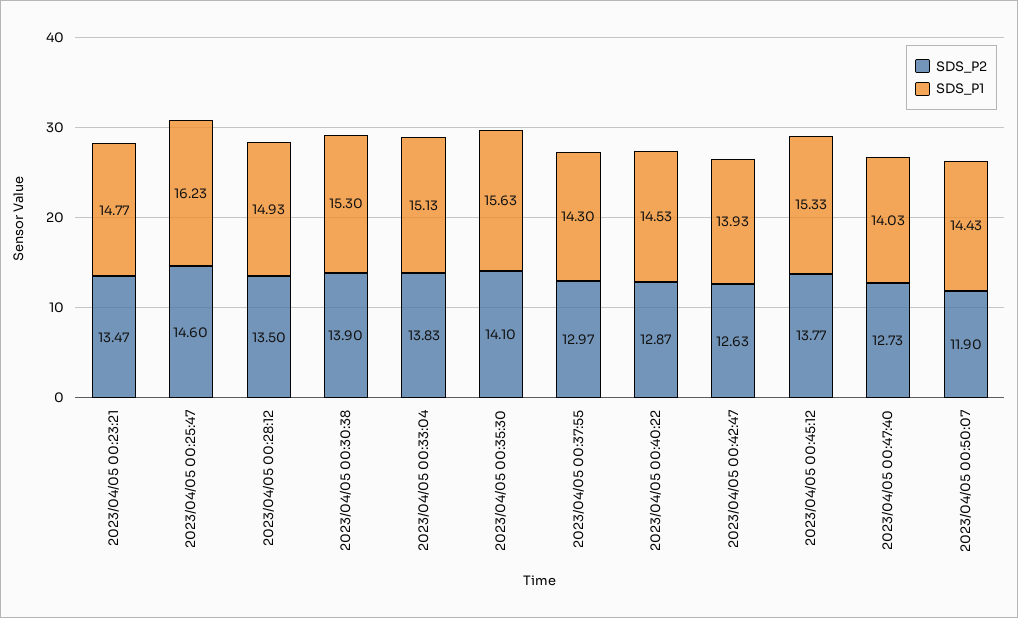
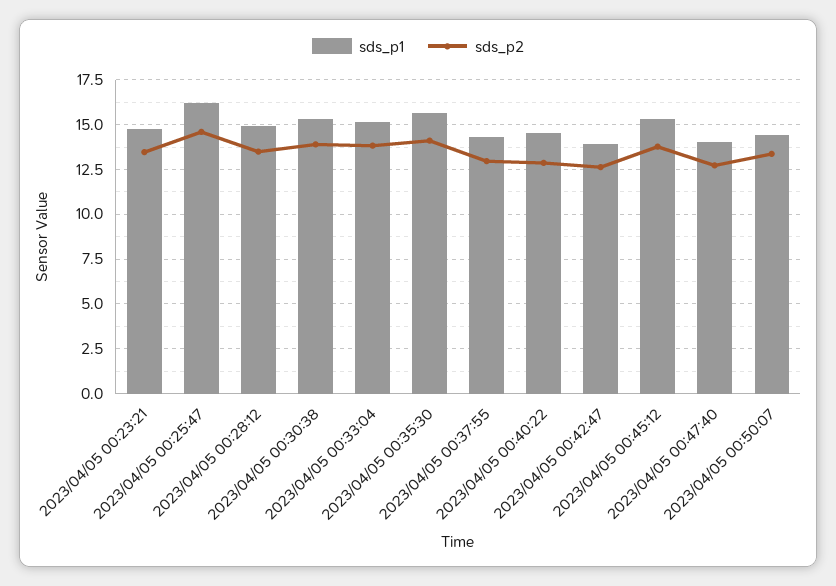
  {
    "SDS_P2": {
      "2023/04/05 00:23:21": 13.47,
      "2023/04/05 00:25:47": 14.6,
      "2023/04/05 00:28:12": 13.5,
      "2023/04/05 00:30:38": 13.9,
      "2023/04/05 00:33:04": 13.83,
      "2023/04/05 00:35:30": 14.1,
      "2023/04/05 00:37:55": 12.97,
      "2023/04/05 00:40:22": 12.87,
      "2023/04/05 00:42:47": 12.63,
      "2023/04/05 00:45:12": 13.77,
      "2023/04/05 00:47:40": 12.73,
-     "2023/04/05 00:50:07": 11.9
+     "2023/04/05 00:50:07": 13.5
    },
    "SDS_P1": {
      "2023/04/05 00:23:21": 14.77,
      "2023/04/05 00:25:47": 16.23,
      "2023/04/05 00:28:12": 14.93,
      "2023/04/05 00:30:38": 15.3,
      "2023/04/05 00:33:04": 15.13,
      "2023/04/05 00:35:30": 15.63,
      "2023/04/05 00:37:55": 14.3,
      "2023/04/05 00:40:22": 14.53,
      "2023/04/05 00:42:47": 13.93,
      "2023/04/05 00:45:12": 15.33,
      "2023/04/05 00:47:40": 14.03,
      "2023/04/05 00:50:07": 14.43
    }
  }

